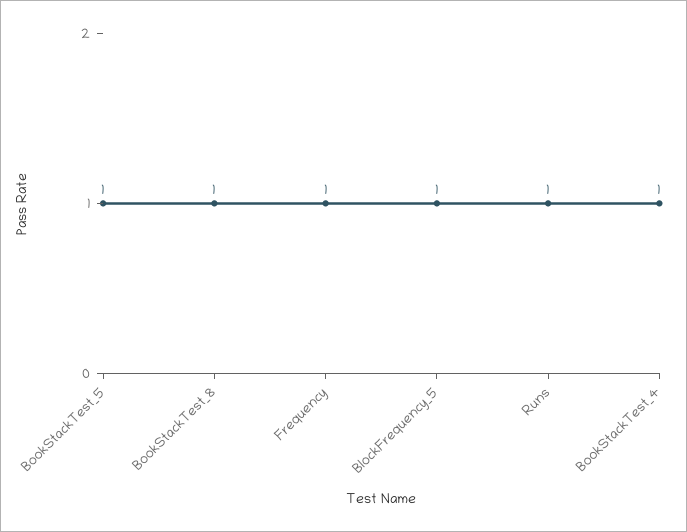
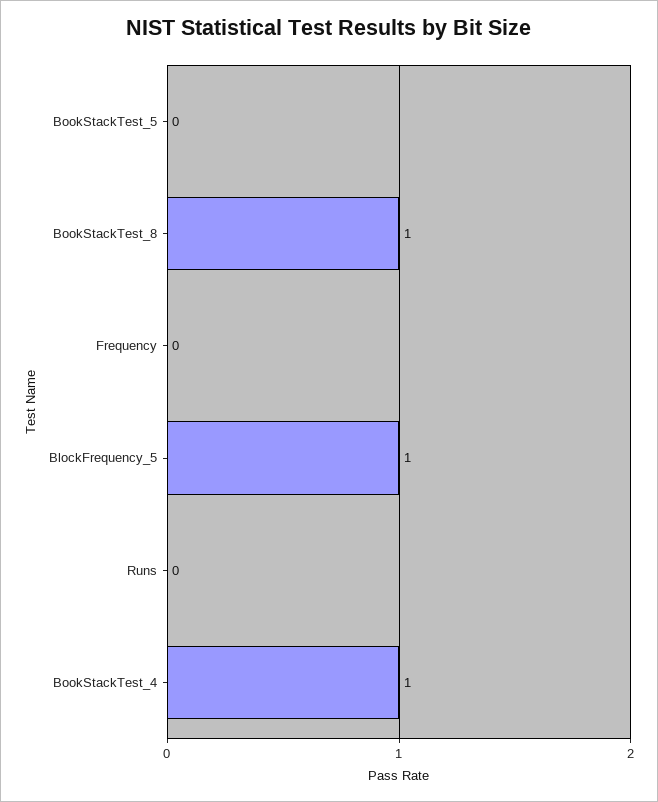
  {
-   "BookStackTest_5": 1,
+   "BookStackTest_5": 0,
    "BookStackTest_8": 1,
-   "Frequency": 1,
+   "Frequency": 0,
    "BlockFrequency_5": 1,
-   "Runs": 1,
+   "Runs": 0,
    "BookStackTest_4": 1
  }

